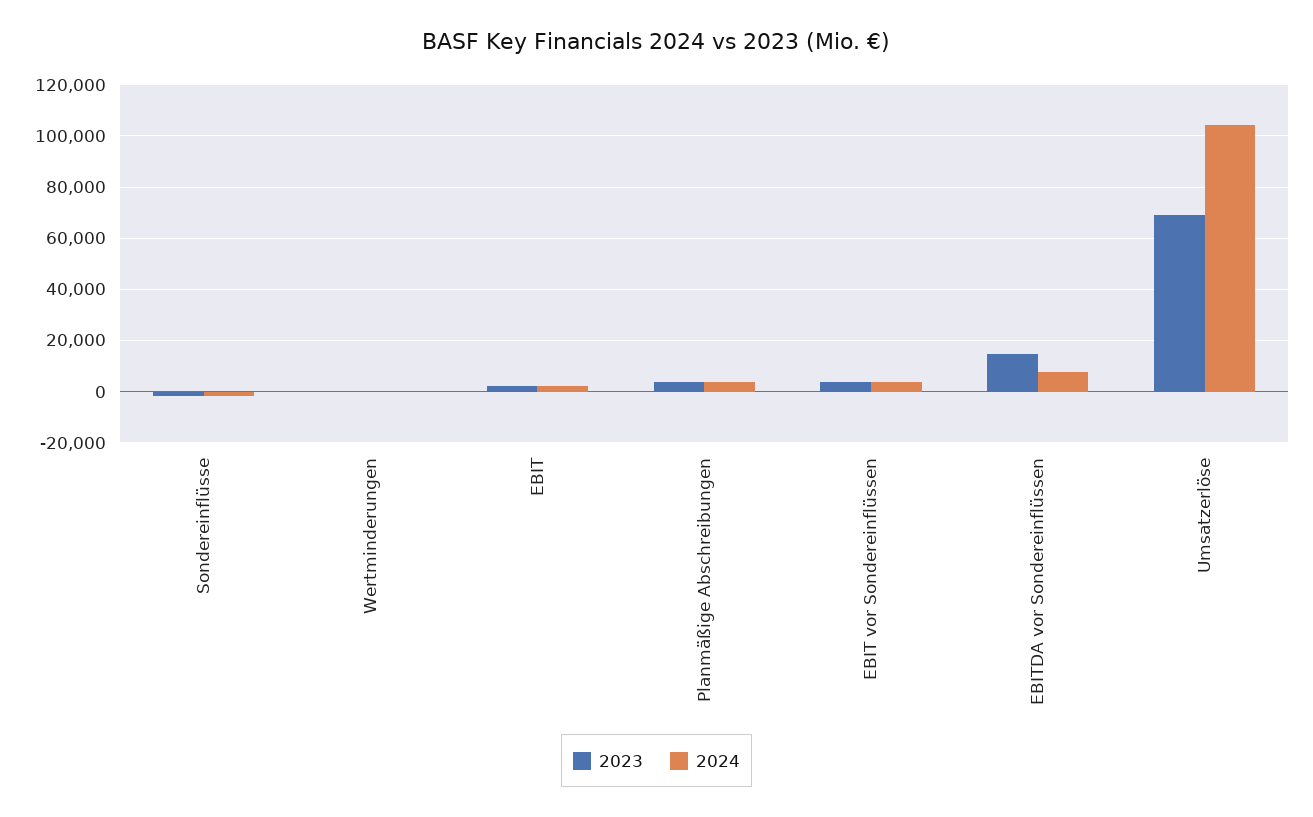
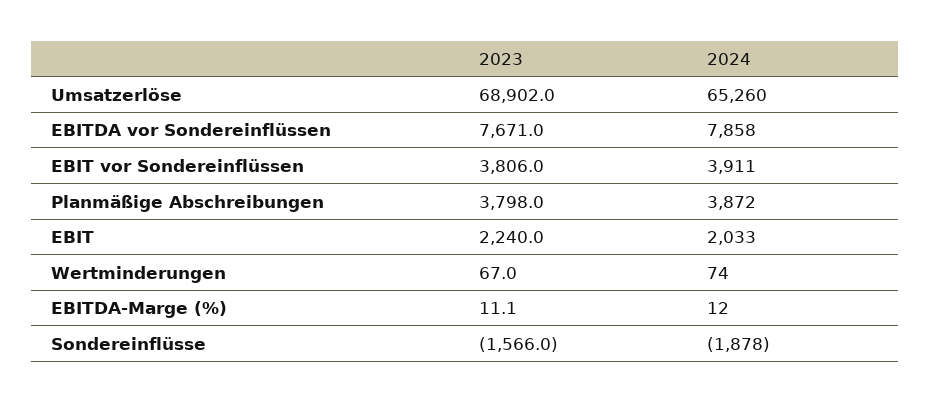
  {
    "2023": {
      "Sondereinflüsse": -1566,
      "Wertminderungen": 67,
      "EBIT": 2240,
      "Planmäßige Abschreibungen": 3798,
      "EBIT vor Sondereinflüssen": 3806,
-     "EBITDA vor Sondereinflüssen": 15000,
+     "EBITDA vor Sondereinflüssen": 7671,
-     "Umsatzerlöse": 68902
+     "Umsatzerlöse": 68902,
+     "EBITDA-Marge (%)": 11.1
    },
    "2024": {
      "Sondereinflüsse": -1878,
      "Wertminderungen": 74,
      "EBIT": 2033,
      "Planmäßige Abschreibungen": 3872,
      "EBIT vor Sondereinflüssen": 3911,
      "EBITDA vor Sondereinflüssen": 7858,
-     "Umsatzerlöse": 105000
+     "Umsatzerlöse": 65260,
+     "EBITDA-Marge (%)": 12
    }
  }

